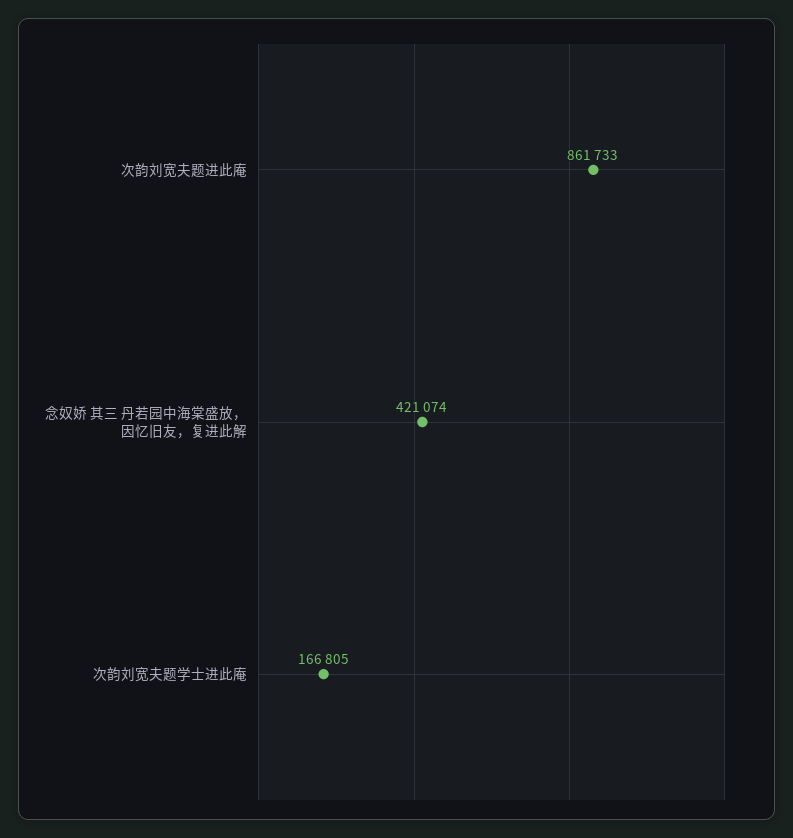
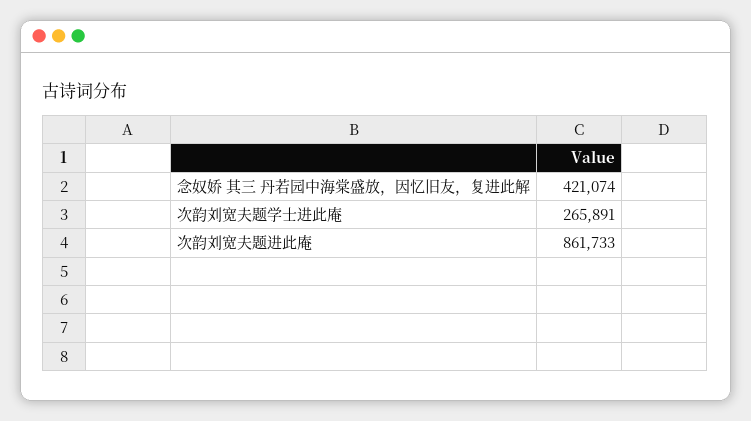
  {
    "次韵刘宽夫题进此庵": 861733,
    "念奴娇 其三 丹若园中海棠盛放，因忆旧友，复进此解": 421074,
-   "次韵刘宽夫题学士进此庵": 166805
+   "次韵刘宽夫题学士进此庵": 265891
  }

